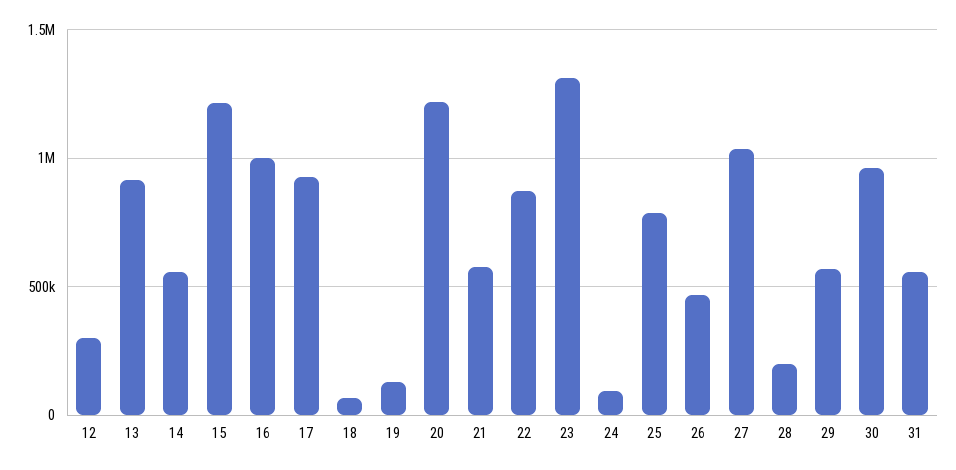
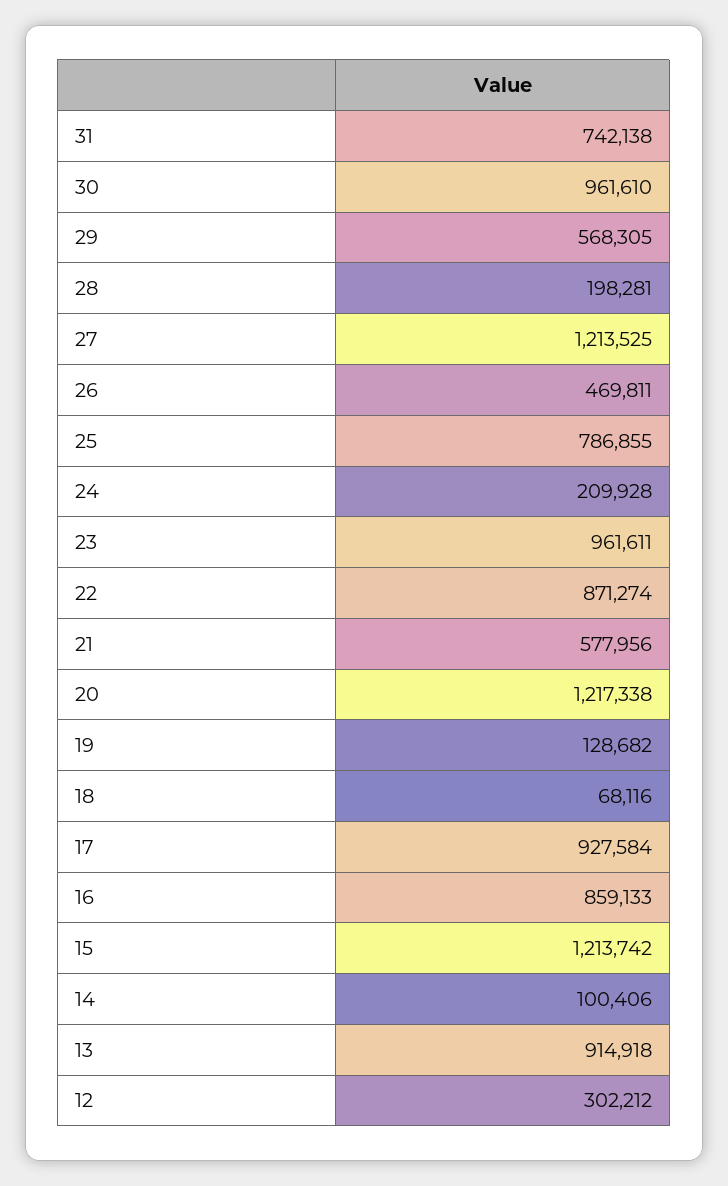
  {
    "12": 302212,
    "13": 914918,
-   "14": 550000,
+   "14": 100406,
    "15": 1213742,
-   "16": 1000000,
+   "16": 859133,
    "17": 927584,
    "18": 68116,
    "19": 128682,
    "20": 1217338,
    "21": 577956,
    "22": 871274,
-   "23": 1300000,
+   "23": 961611,
-   "24": 100000,
+   "24": 209928,
    "25": 786855,
    "26": 469811,
-   "27": 1050000,
+   "27": 1213525,
    "28": 198281,
    "29": 568305,
    "30": 961610,
-   "31": 550000
+   "31": 742138
  }

